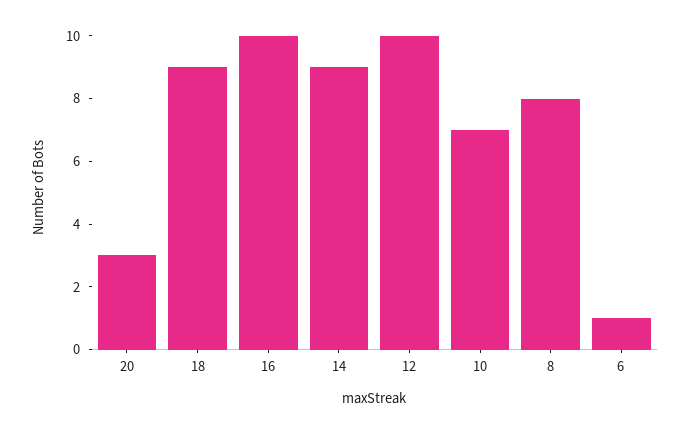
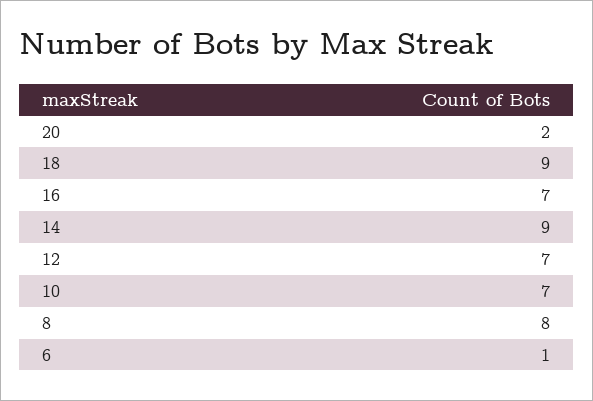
  {
-   "20": 3,
+   "20": 2,
    "18": 9,
-   "16": 10,
+   "16": 7,
    "14": 9,
-   "12": 10,
+   "12": 7,
    "10": 7,
    "8": 8,
    "6": 1
  }

